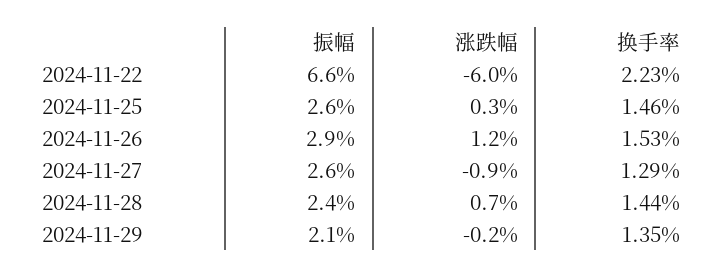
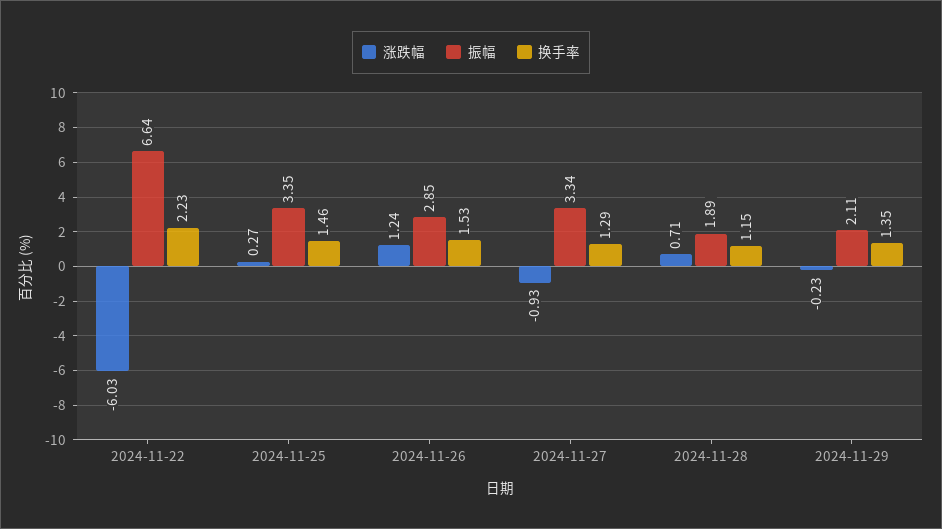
  {
    "振幅": {
      "2024-11-22": 6.64,
-     "2024-11-25": 2.6,
+     "2024-11-25": 3.35,
      "2024-11-26": 2.85,
-     "2024-11-27": 2.6,
+     "2024-11-27": 3.34,
-     "2024-11-28": 2.4,
+     "2024-11-28": 1.89,
      "2024-11-29": 2.11
    },
    "涨跌幅": {
      "2024-11-22": -6.03,
      "2024-11-25": 0.27,
      "2024-11-26": 1.24,
      "2024-11-27": -0.93,
      "2024-11-28": 0.71,
      "2024-11-29": -0.23
    },
    "换手率": {
      "2024-11-22": 2.23,
      "2024-11-25": 1.46,
      "2024-11-26": 1.53,
      "2024-11-27": 1.29,
-     "2024-11-28": 1.44,
+     "2024-11-28": 1.15,
      "2024-11-29": 1.35
    }
  }

